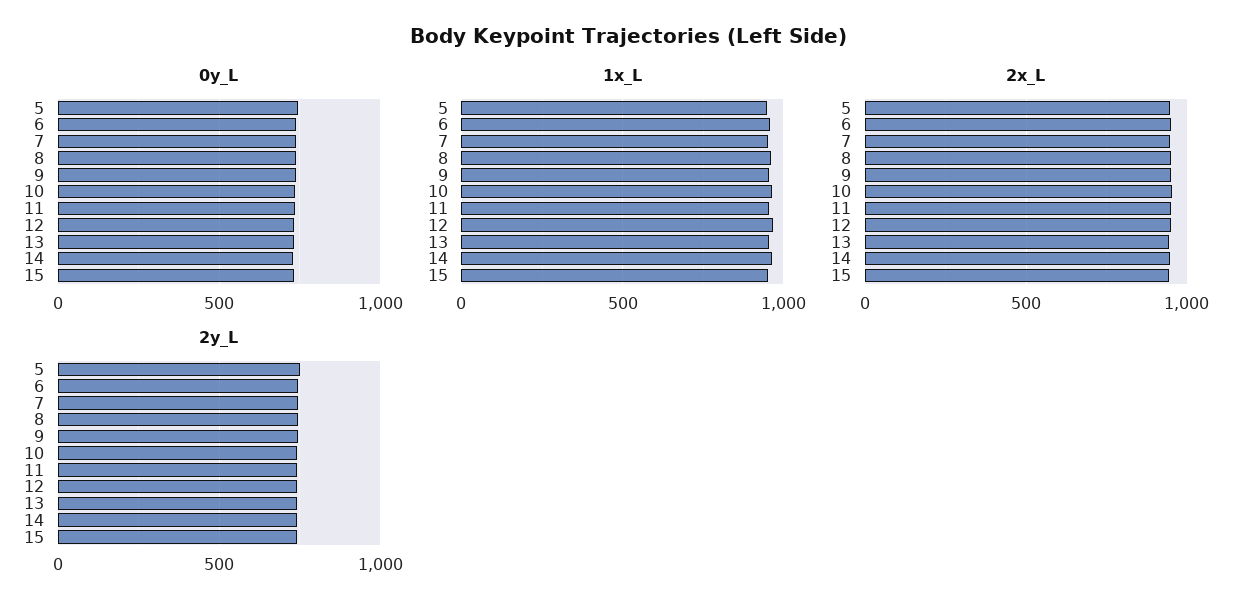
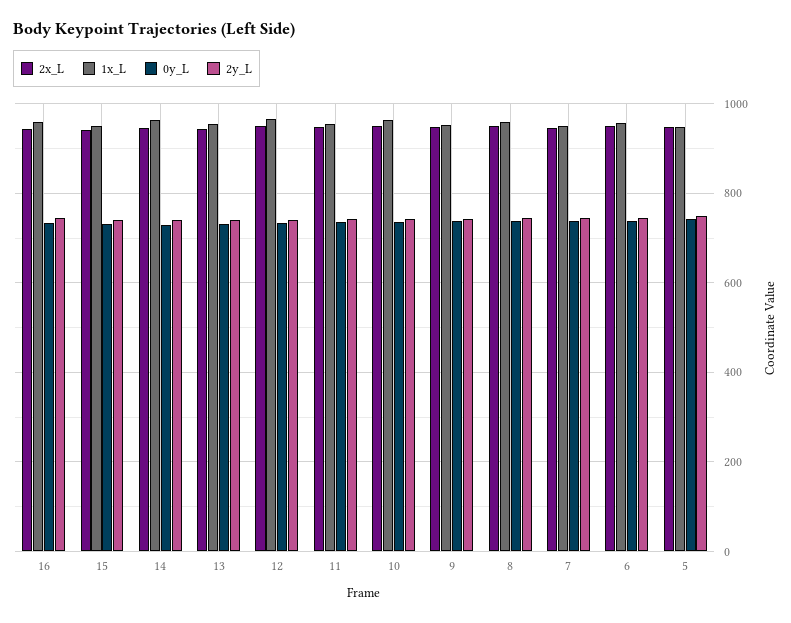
  {
    "0y_L": {
      "5": 740,
      "6": 740,
      "7": 740,
      "8": 740,
      "9": 740,
      "10": 740,
      "11": 740,
      "12": 740,
      "13": 740,
      "14": 720,
-     "15": 740
+     "15": 740,
+     "16": 740
    },
    "1x_L": {
      "5": 940,
      "6": 960,
      "7": 940,
      "8": 960,
      "9": 960,
      "10": 960,
      "11": 960,
      "12": 960,
      "13": 960,
      "14": 960,
-     "15": 960
+     "15": 960,
+     "16": 960
    },
    "2x_L": {
      "5": 940,
      "6": 940,
      "7": 940,
      "8": 940,
      "9": 940,
      "10": 960,
      "11": 940,
      "12": 960,
      "13": 940,
      "14": 940,
-     "15": 940
+     "15": 940,
+     "16": 940
    },
    "2y_L": {
      "5": 740,
      "6": 740,
      "7": 740,
      "8": 740,
      "9": 740,
      "10": 740,
      "11": 740,
      "12": 740,
      "13": 740,
      "14": 740,
-     "15": 740
+     "15": 740,
+     "16": 740
    }
  }

